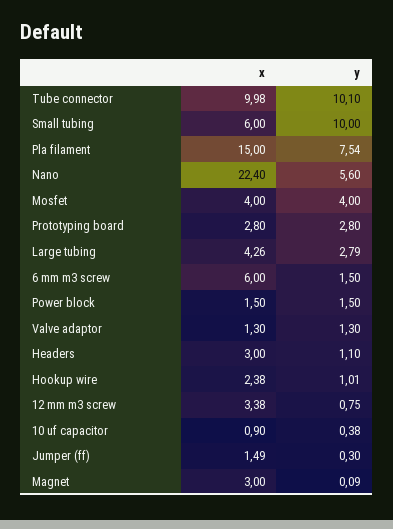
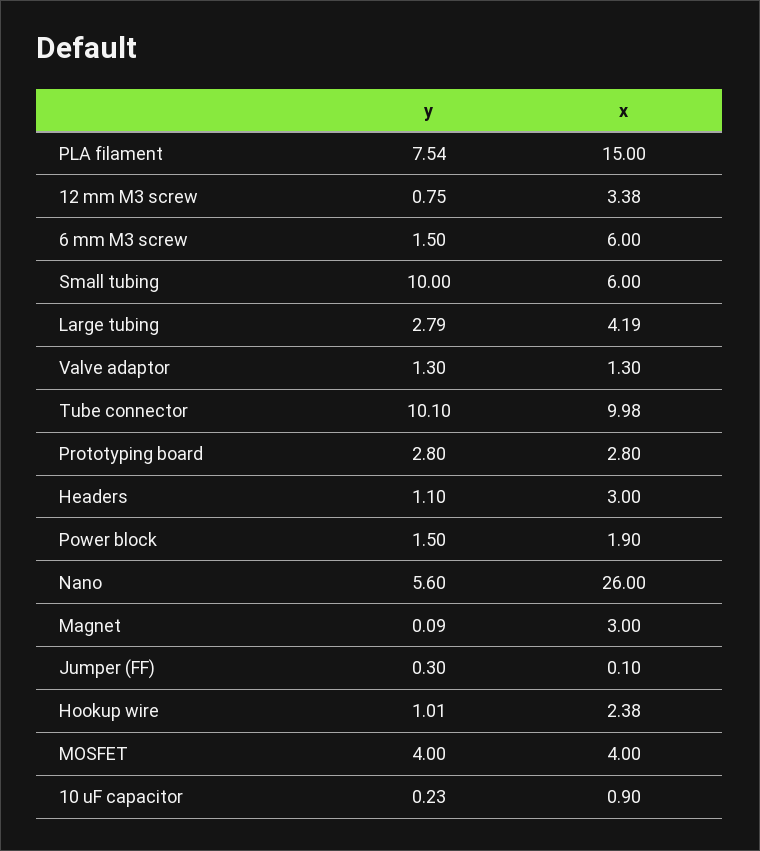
  {
    "x": {
      "Tube connector": 9.98,
      "Small tubing": 6,
      "Pla filament": 15,
-     "Nano": 22.4,
+     "Nano": 26,
      "Mosfet": 4,
      "Prototyping board": 2.8,
-     "Large tubing": 4.26,
+     "Large tubing": 4.19,
      "6 mm m3 screw": 6,
-     "Power block": 1.5,
+     "Power block": 1.9,
      "Valve adaptor": 1.3,
      "Headers": 3,
      "Hookup wire": 2.38,
      "12 mm m3 screw": 3.38,
      "10 uf capacitor": 0.9,
-     "Jumper (ff)": 1.49,
+     "Jumper (ff)": 0.1,
      "Magnet": 3
    },
    "y": {
      "Tube connector": 10.1,
      "Small tubing": 10,
      "Pla filament": 7.54,
      "Nano": 5.6,
      "Mosfet": 4,
      "Prototyping board": 2.8,
      "Large tubing": 2.79,
      "6 mm m3 screw": 1.5,
      "Power block": 1.5,
      "Valve adaptor": 1.3,
      "Headers": 1.1,
      "Hookup wire": 1.01,
      "12 mm m3 screw": 0.75,
-     "10 uf capacitor": 0.38,
+     "10 uf capacitor": 0.23,
      "Jumper (ff)": 0.3,
      "Magnet": 0.09
    }
  }

